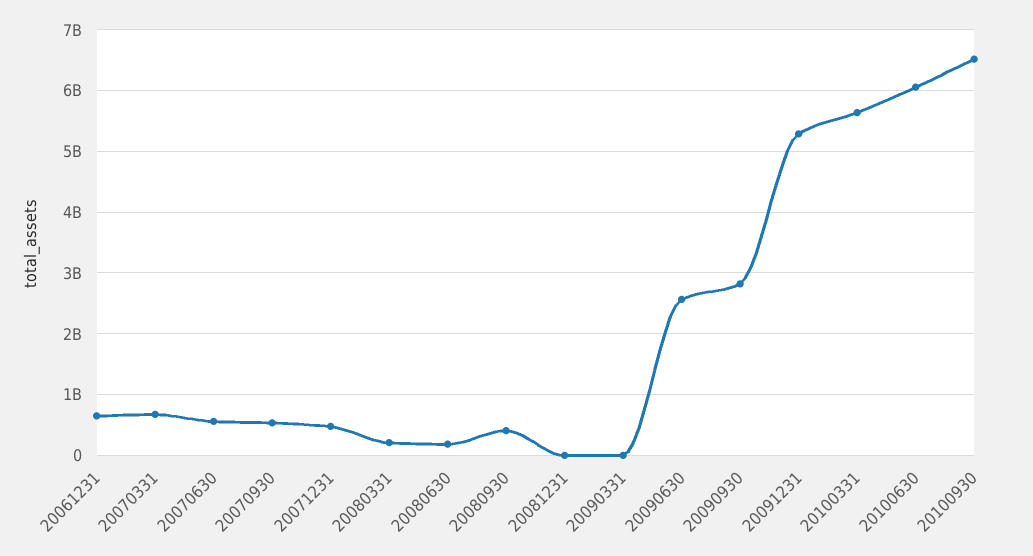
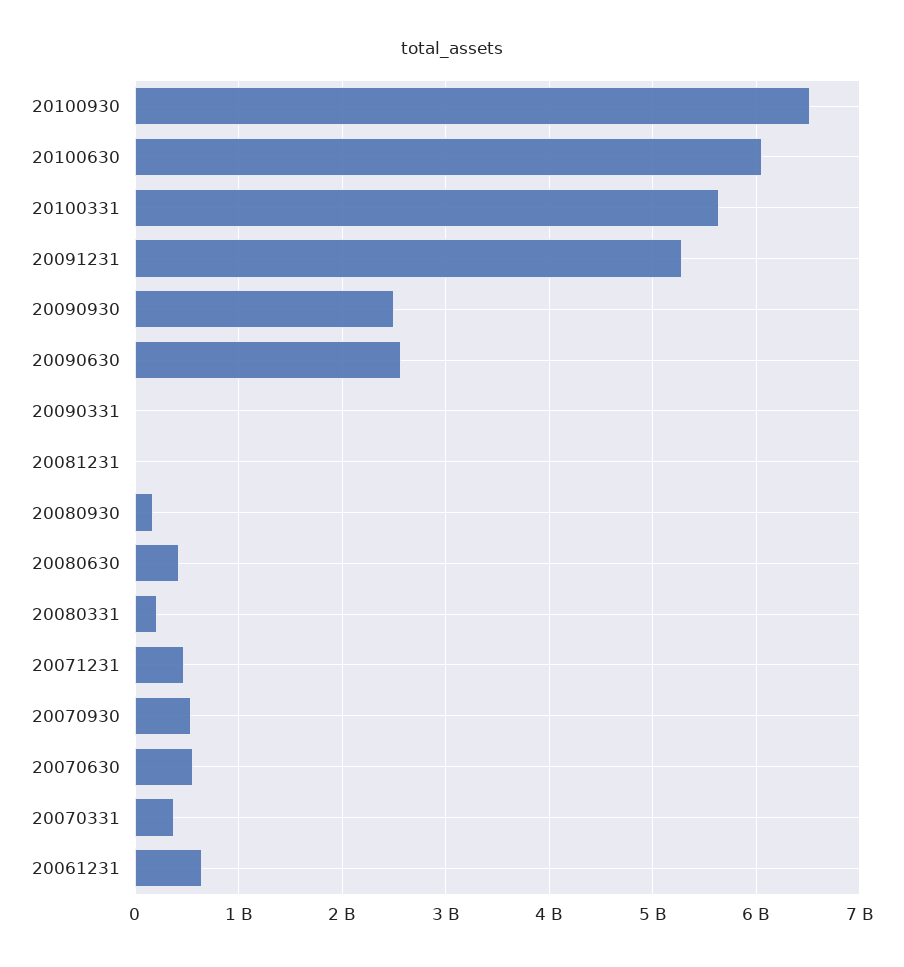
  {
    "20061231": 700000000,
-   "20070331": 700000000,
+   "20070331": 400000000,
    "20070630": 600000000,
    "20070930": 500000000,
    "20071231": 500000000,
    "20080331": 200000000,
-   "20080630": 200000000,
+   "20080630": 400000000,
-   "20080930": 400000000,
+   "20080930": 200000000,
    "20081231": 0,
    "20090331": 0,
    "20090630": 2600000000,
-   "20090930": 2800000000,
+   "20090930": 2500000000,
    "20091231": 5300000000,
    "20100331": 5600000000,
    "20100630": 6100000000,
    "20100930": 6500000000
  }

